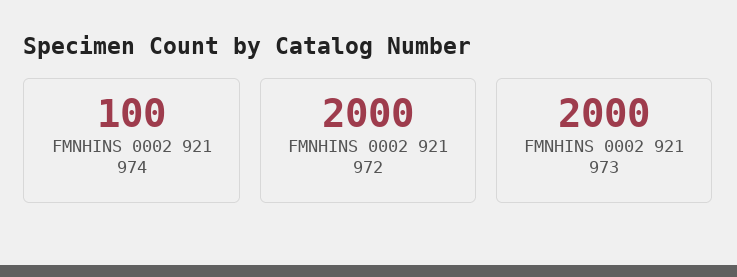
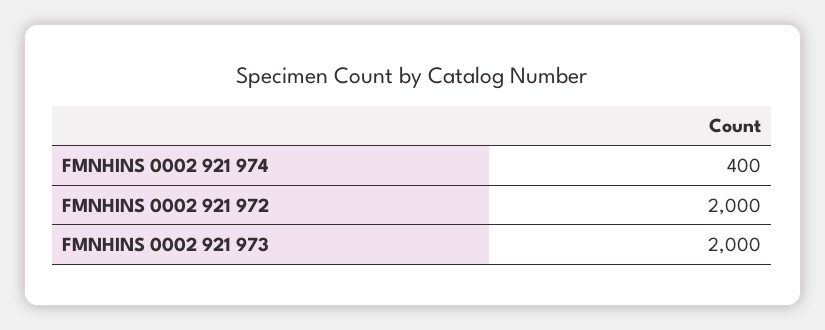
  {
-   "FMNHINS 0002 921 974": 100,
+   "FMNHINS 0002 921 974": 400,
    "FMNHINS 0002 921 972": 2000,
    "FMNHINS 0002 921 973": 2000
  }

